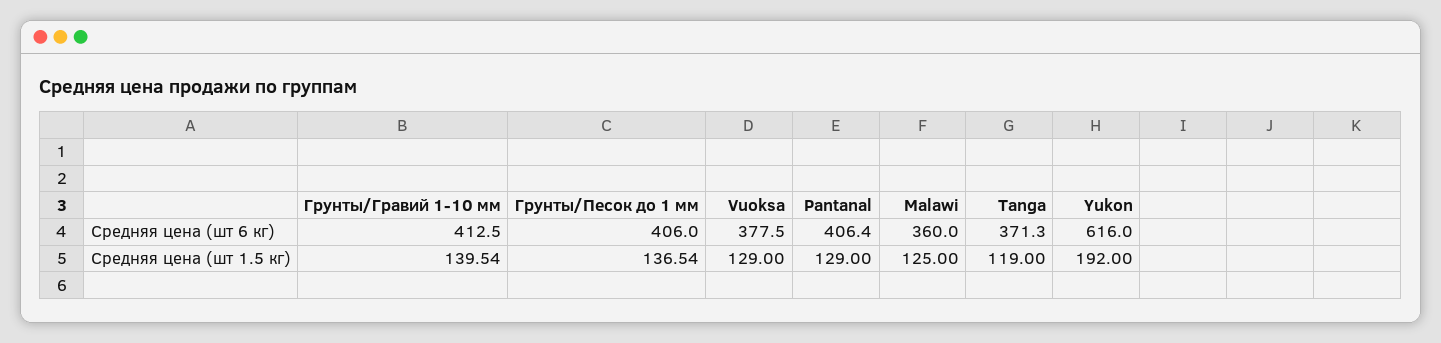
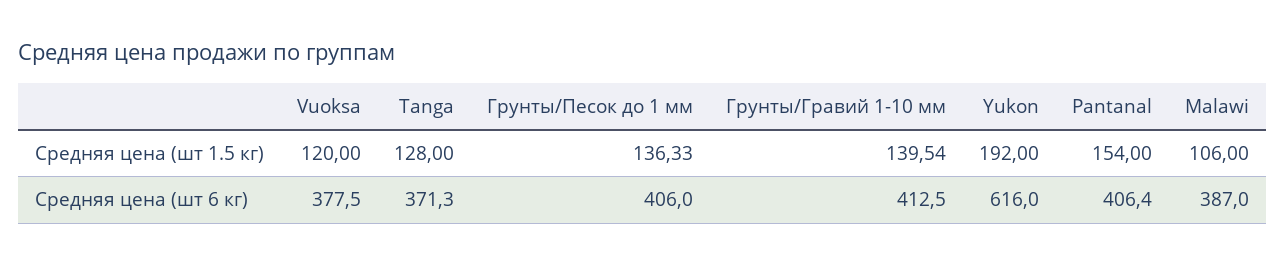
  {
    "Грунты/Гравий 1-10 мм": {
      "Средняя цена (шт 6 кг)": 412.5,
      "Средняя цена (шт 1.5 кг)": 139.54
    },
    "Грунты/Песок до 1 мм": {
      "Средняя цена (шт 6 кг)": 406,
-     "Средняя цена (шт 1.5 кг)": 136.54
+     "Средняя цена (шт 1.5 кг)": 136.33
    },
    "Vuoksa": {
      "Средняя цена (шт 6 кг)": 377.5,
-     "Средняя цена (шт 1.5 кг)": 129
+     "Средняя цена (шт 1.5 кг)": 120
    },
    "Pantanal": {
      "Средняя цена (шт 6 кг)": 406.4,
-     "Средняя цена (шт 1.5 кг)": 129
+     "Средняя цена (шт 1.5 кг)": 154
    },
    "Malawi": {
-     "Средняя цена (шт 6 кг)": 360,
+     "Средняя цена (шт 6 кг)": 387,
-     "Средняя цена (шт 1.5 кг)": 125
+     "Средняя цена (шт 1.5 кг)": 106
    },
    "Tanga": {
      "Средняя цена (шт 6 кг)": 371.3,
-     "Средняя цена (шт 1.5 кг)": 119
+     "Средняя цена (шт 1.5 кг)": 128
    },
    "Yukon": {
      "Средняя цена (шт 6 кг)": 616,
      "Средняя цена (шт 1.5 кг)": 192
    }
  }

